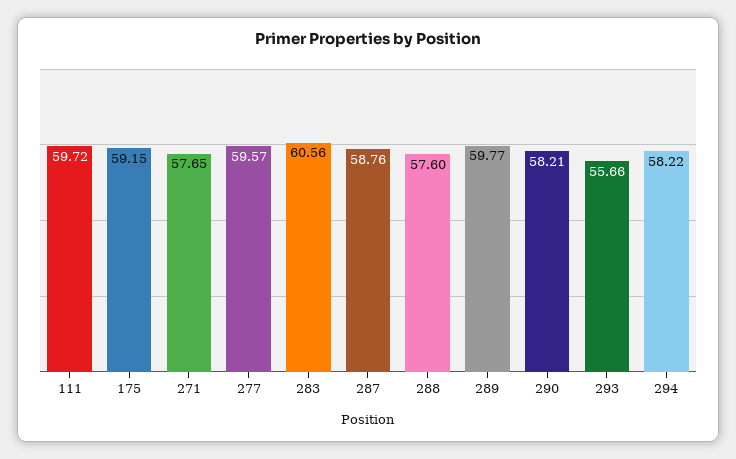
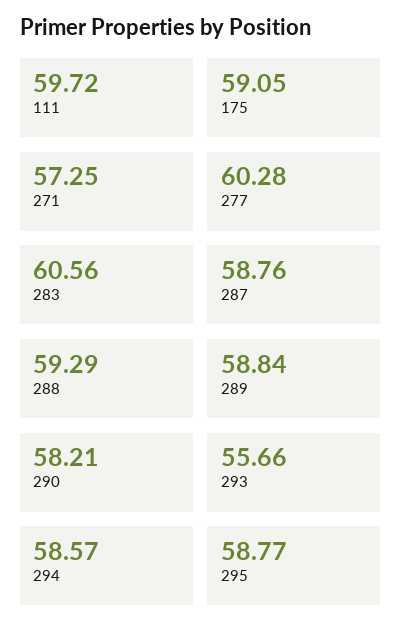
  {
    "111": 59.72,
-   "175": 59.15,
+   "175": 59.05,
-   "271": 57.65,
+   "271": 57.25,
-   "277": 59.57,
+   "277": 60.28,
    "283": 60.56,
    "287": 58.76,
-   "288": 57.6,
+   "288": 59.29,
-   "289": 59.77,
+   "289": 58.84,
    "290": 58.21,
    "293": 55.66,
-   "294": 58.22
+   "294": 58.57,
+   "295": 58.77
  }

